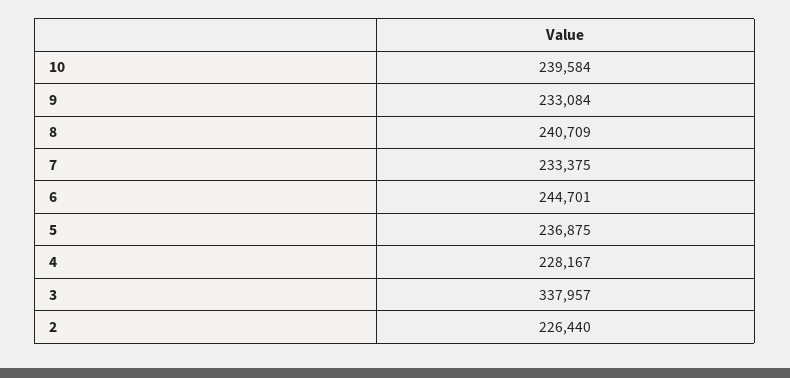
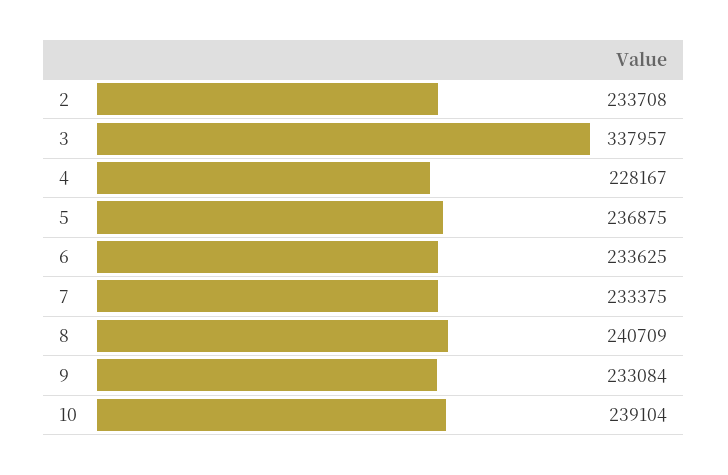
  {
-   "10": 239584,
+   "10": 239104,
    "9": 233084,
    "8": 240709,
    "7": 233375,
-   "6": 244701,
+   "6": 233625,
    "5": 236875,
    "4": 228167,
    "3": 337957,
-   "2": 226440
+   "2": 233708
  }

